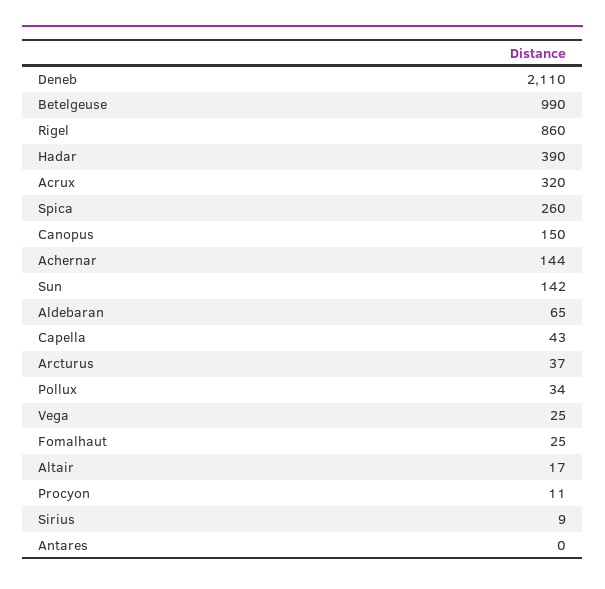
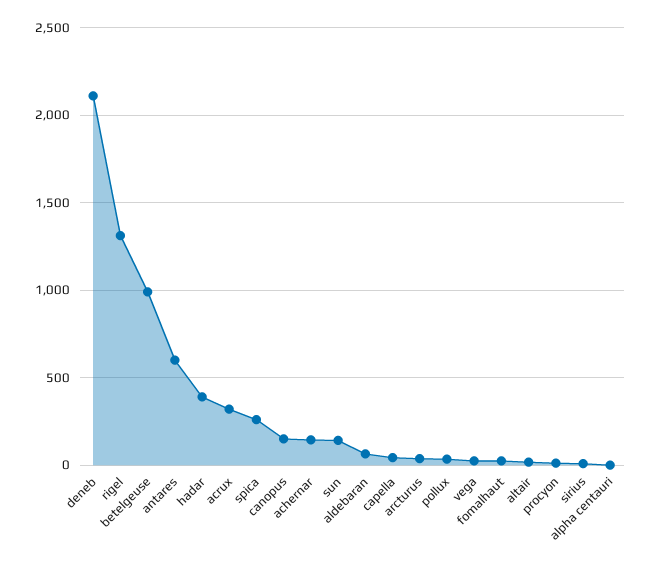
  {
    "Deneb": 2110,
    "Betelgeuse": 990,
-   "Rigel": 860,
+   "Rigel": 1300,
    "Hadar": 390,
    "Acrux": 320,
    "Spica": 260,
    "Canopus": 150,
    "Achernar": 144,
    "Sun": 142,
    "Aldebaran": 65,
    "Capella": 43,
    "Arcturus": 37,
    "Pollux": 34,
    "Vega": 25,
    "Fomalhaut": 25,
    "Altair": 17,
    "Procyon": 11,
    "Sirius": 9,
-   "Antares": 0
+   "Antares": 600,
+   "alpha centauri": 0
  }

